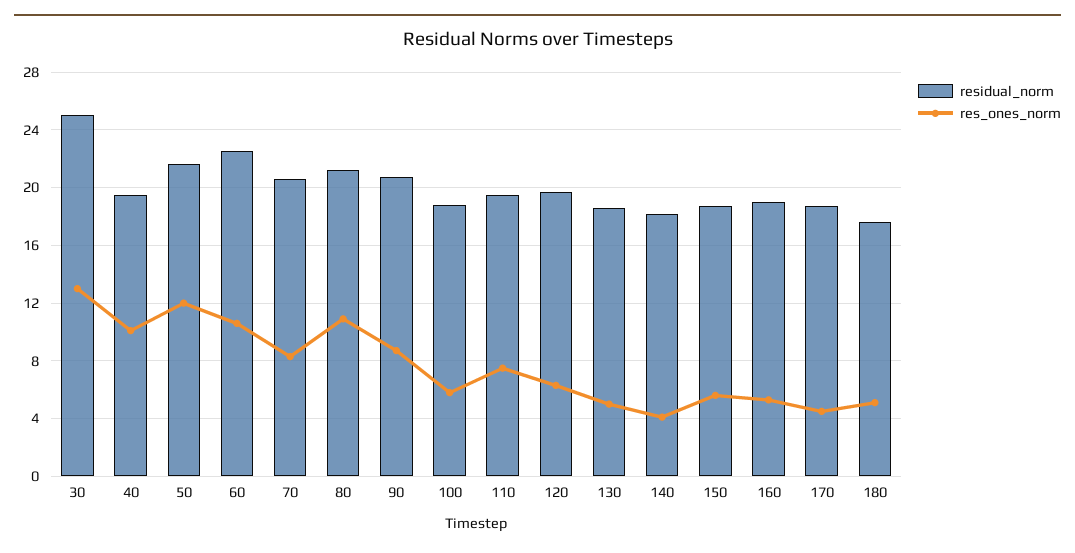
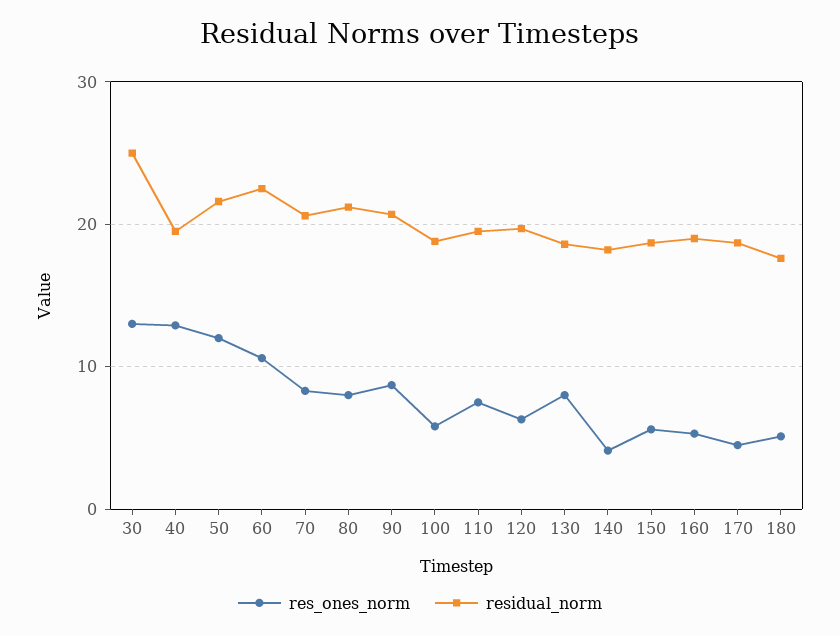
  {
    "residual_norm": {
      "30": 25,
      "40": 19.5,
      "50": 21.5,
      "60": 22.5,
      "70": 20.5,
      "80": 21,
      "90": 20.5,
      "100": 19,
      "110": 19.5,
      "120": 19.5,
      "130": 18.5,
      "140": 18,
      "150": 18.5,
      "160": 19,
      "170": 18.5,
      "180": 17.5
    },
    "res_ones_norm": {
      "30": 13,
-     "40": 10,
+     "40": 13,
      "50": 12,
      "60": 10.5,
      "70": 8.5,
-     "80": 11,
+     "80": 8,
      "90": 8.5,
      "100": 6,
      "110": 7.5,
      "120": 6.5,
-     "130": 5,
+     "130": 8,
      "140": 4,
      "150": 5.5,
      "160": 5.5,
      "170": 4.5,
      "180": 5
    }
  }

